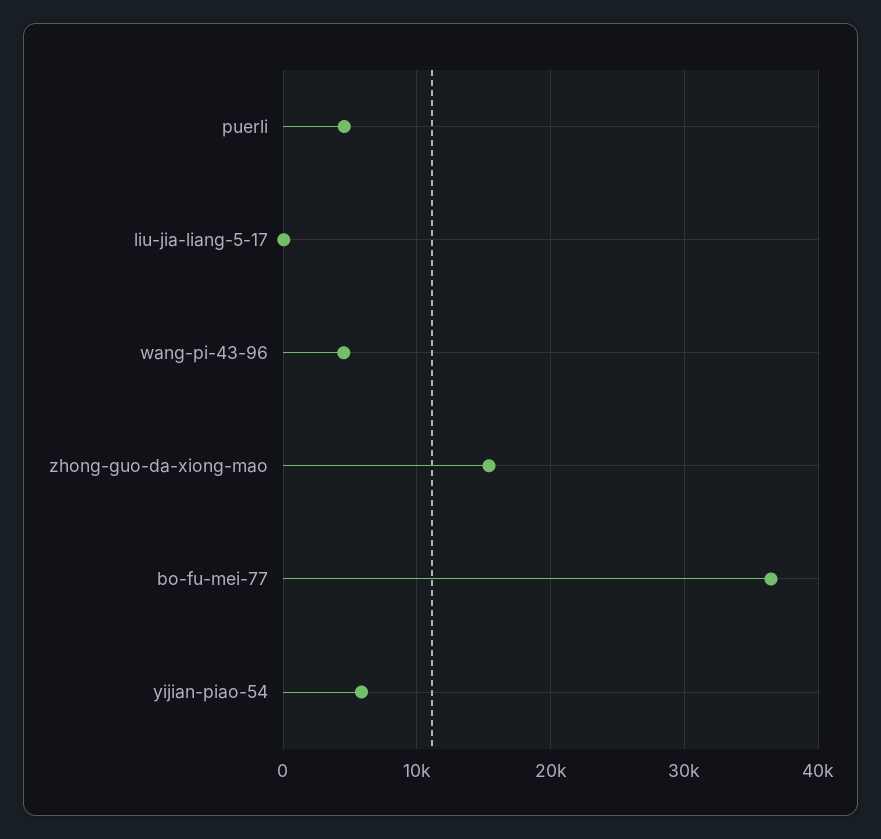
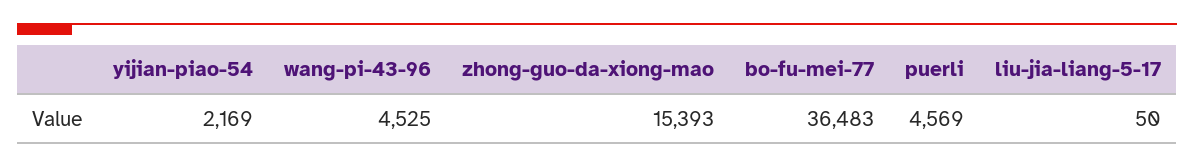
  {
    "puerli": 4569,
    "liu-jia-liang-5-17": 50,
    "wang-pi-43-96": 4525,
    "zhong-guo-da-xiong-mao": 15393,
    "bo-fu-mei-77": 36483,
-   "yijian-piao-54": 6000
+   "yijian-piao-54": 2169
  }

